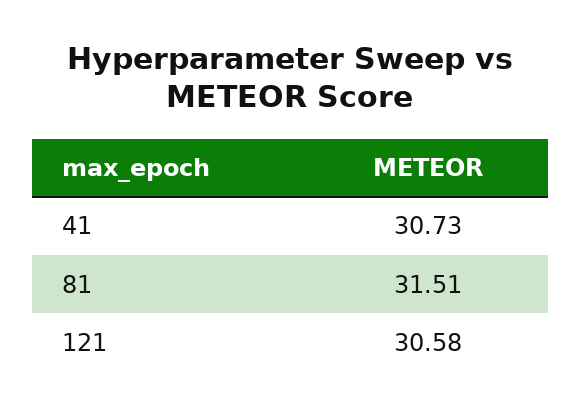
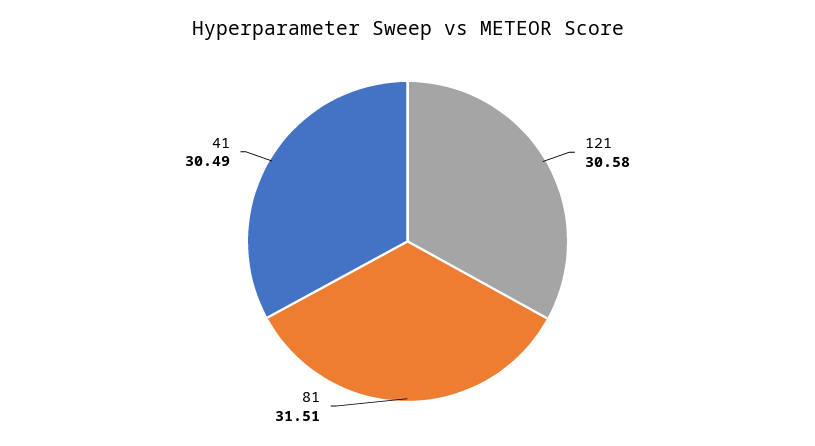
  {
-   "41": 30.73,
+   "41": 30.49,
    "81": 31.51,
    "121": 30.58
  }

